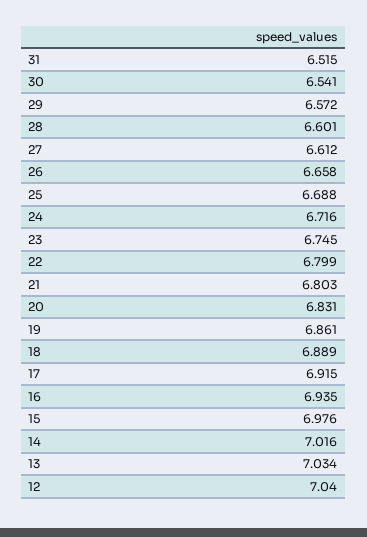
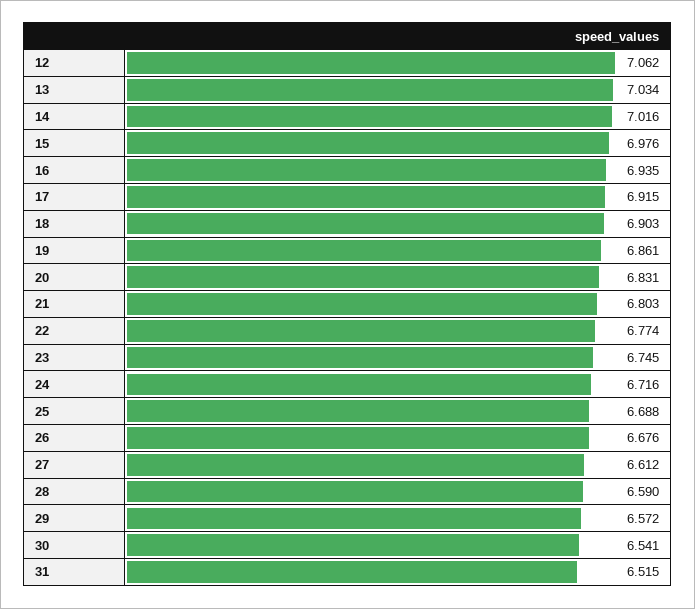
  {
    "31": 6.515,
    "30": 6.541,
    "29": 6.572,
-   "28": 6.601,
+   "28": 6.59,
    "27": 6.612,
-   "26": 6.658,
+   "26": 6.676,
    "25": 6.688,
    "24": 6.716,
    "23": 6.745,
-   "22": 6.799,
+   "22": 6.774,
    "21": 6.803,
    "20": 6.831,
    "19": 6.861,
-   "18": 6.889,
+   "18": 6.903,
    "17": 6.915,
    "16": 6.935,
    "15": 6.976,
    "14": 7.016,
    "13": 7.034,
-   "12": 7.04
+   "12": 7.062
  }

